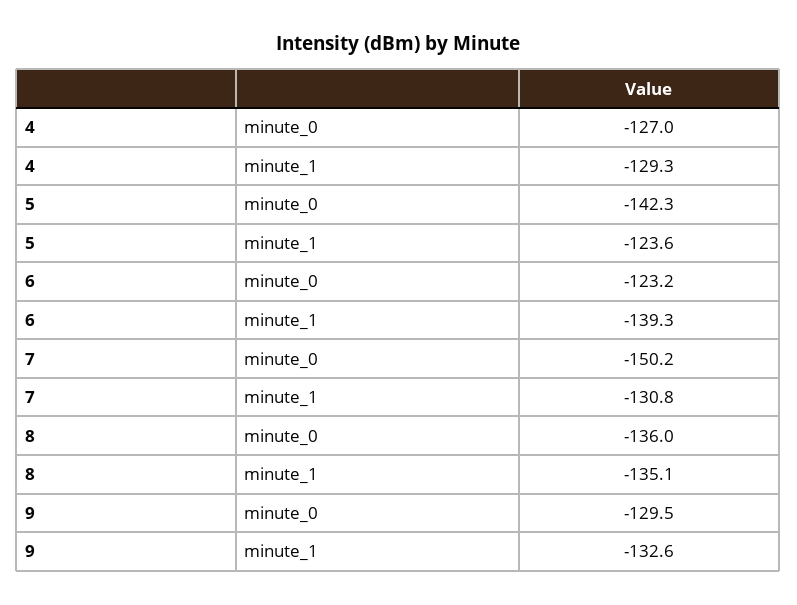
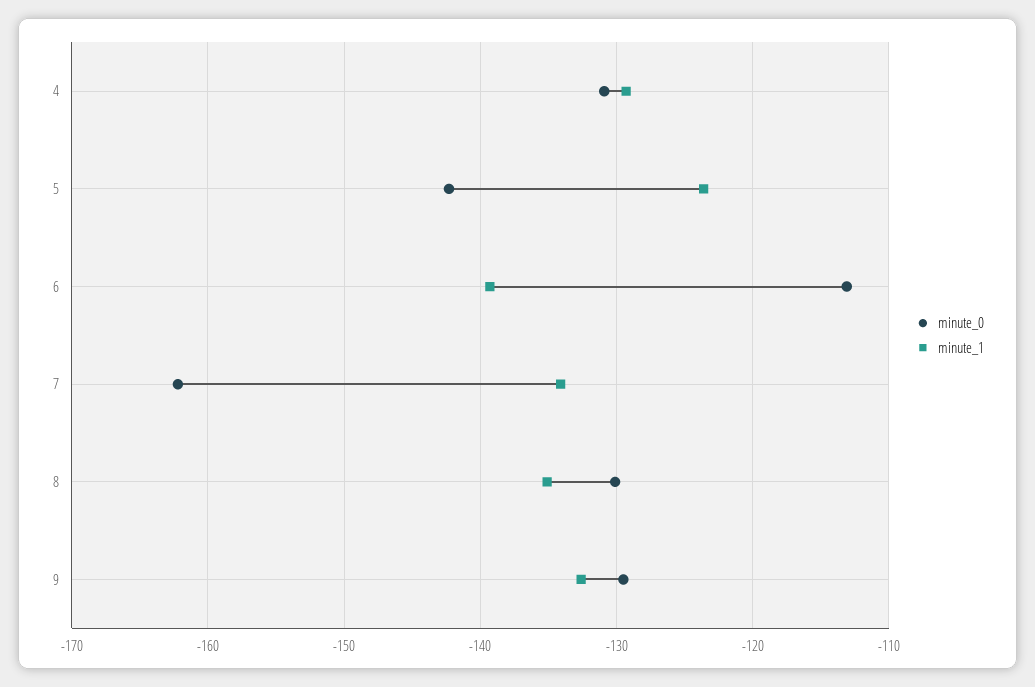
  {
    "minute_0": {
-     "4": -127,
+     "4": -131,
      "5": -142.3,
-     "6": -123.2,
+     "6": -113,
-     "7": -150.2,
+     "7": -162,
-     "8": -136,
+     "8": -130,
      "9": -129.5
    },
    "minute_1": {
      "4": -129.3,
      "5": -123.6,
      "6": -139.3,
-     "7": -130.8,
+     "7": -134,
      "8": -135.1,
      "9": -132.6
    }
  }

